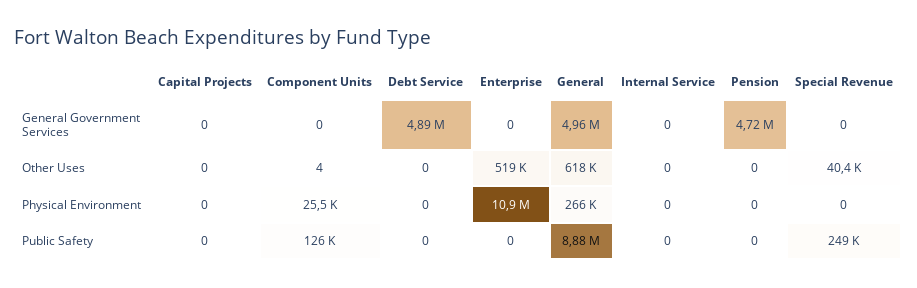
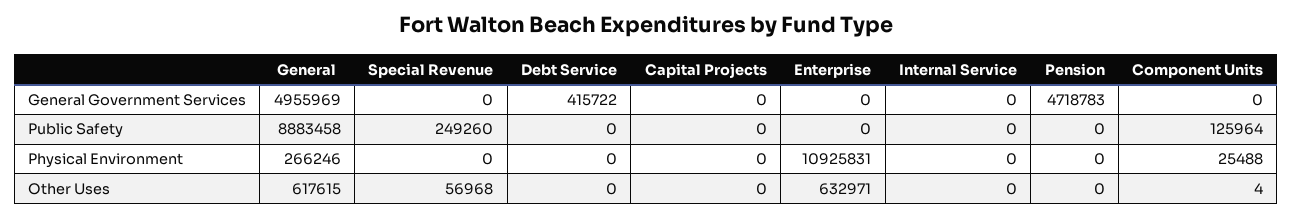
  {
    "Capital Projects": {
      "General Government Services": 0,
      "Other Uses": 0,
      "Physical Environment": 0,
      "Public Safety": 0
    },
    "Component Units": {
      "General Government Services": 0,
      "Other Uses": 4,
      "Physical Environment": 25488,
      "Public Safety": 125964
    },
    "Debt Service": {
-     "General Government Services": 4890000,
+     "General Government Services": 415722,
      "Other Uses": 0,
      "Physical Environment": 0,
      "Public Safety": 0
    },
    "Enterprise": {
      "General Government Services": 0,
-     "Other Uses": 519000,
+     "Other Uses": 632971,
      "Physical Environment": 10925831,
      "Public Safety": 0
    },
    "General": {
      "General Government Services": 4955969,
      "Other Uses": 617615,
      "Physical Environment": 266246,
      "Public Safety": 8883458
    },
    "Internal Service": {
      "General Government Services": 0,
      "Other Uses": 0,
      "Physical Environment": 0,
      "Public Safety": 0
    },
    "Pension": {
      "General Government Services": 4718783,
      "Other Uses": 0,
      "Physical Environment": 0,
      "Public Safety": 0
    },
    "Special Revenue": {
      "General Government Services": 0,
-     "Other Uses": 40400,
+     "Other Uses": 56968,
      "Physical Environment": 0,
      "Public Safety": 249260
    }
  }

